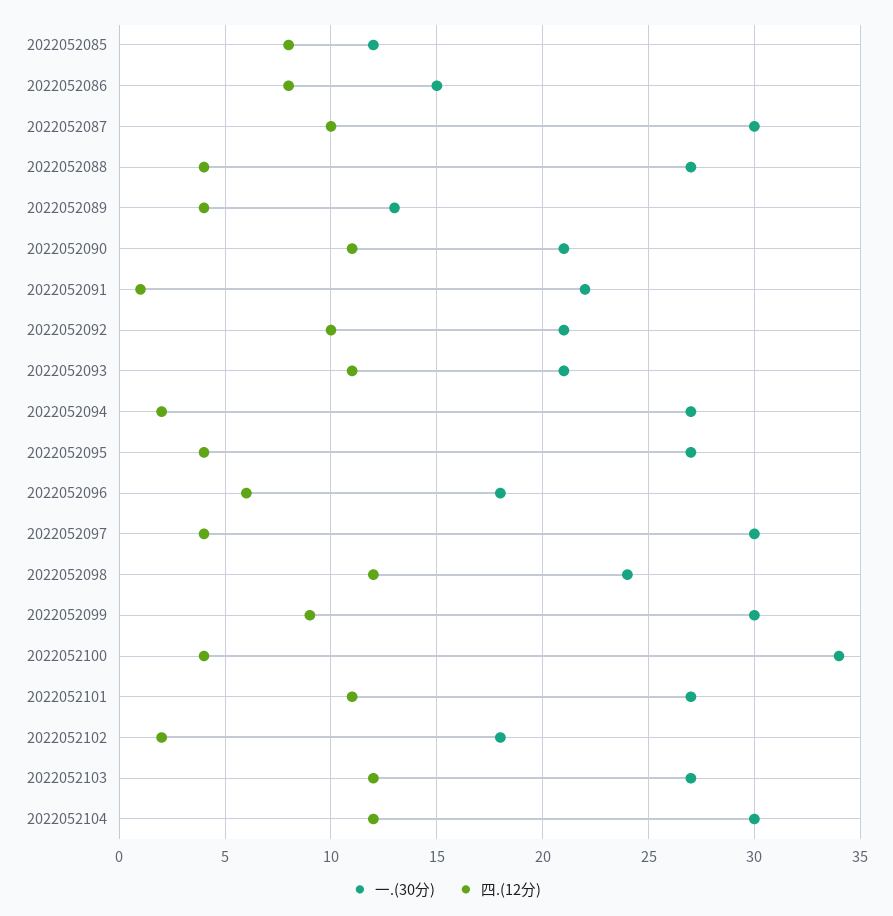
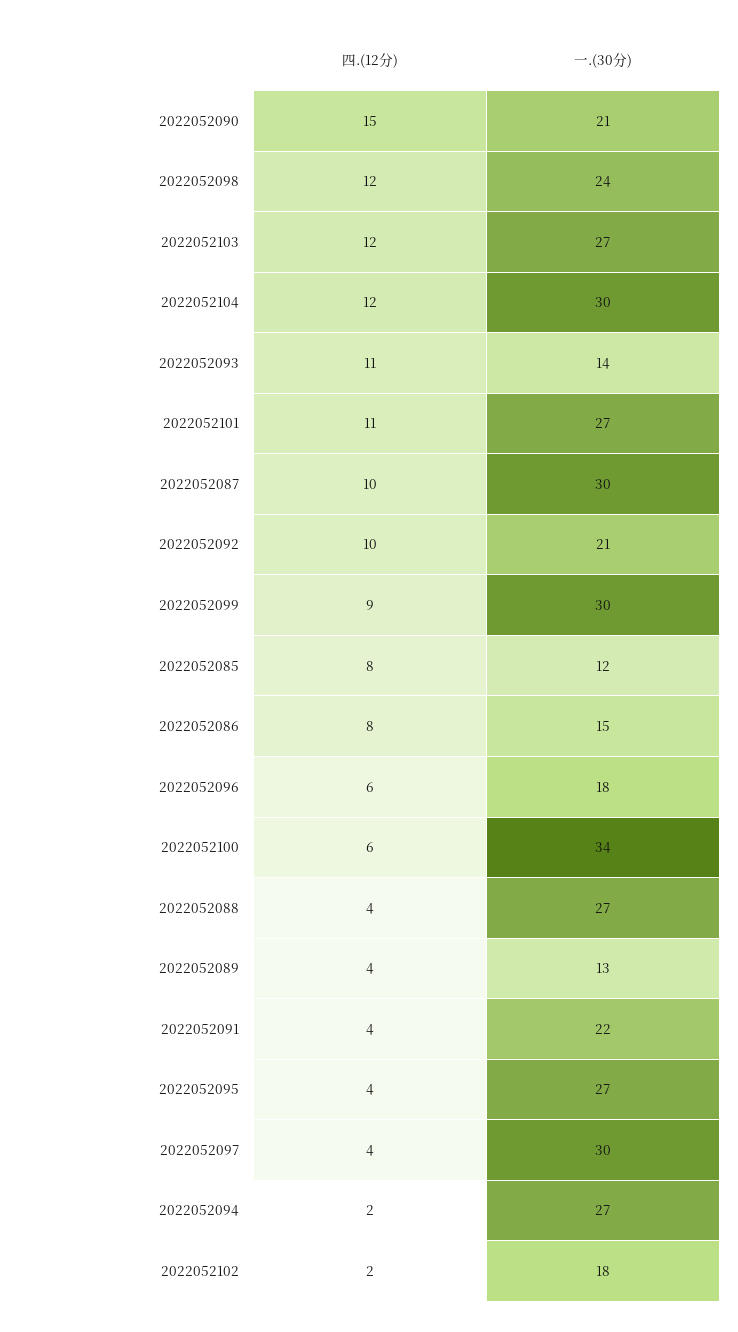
  {
    "一.(30分)": {
      "2022052085": 12,
      "2022052086": 15,
      "2022052087": 30,
      "2022052088": 27,
      "2022052089": 13,
      "2022052090": 21,
      "2022052091": 22,
      "2022052092": 21,
-     "2022052093": 21,
+     "2022052093": 14,
      "2022052094": 27,
      "2022052095": 27,
      "2022052096": 18,
      "2022052097": 30,
      "2022052098": 24,
      "2022052099": 30,
      "2022052100": 34,
      "2022052101": 27,
      "2022052102": 18,
      "2022052103": 27,
      "2022052104": 30
    },
    "四.(12分)": {
      "2022052085": 8,
      "2022052086": 8,
      "2022052087": 10,
      "2022052088": 4,
      "2022052089": 4,
-     "2022052090": 11,
+     "2022052090": 15,
-     "2022052091": 1,
+     "2022052091": 4,
      "2022052092": 10,
      "2022052093": 11,
      "2022052094": 2,
      "2022052095": 4,
      "2022052096": 6,
      "2022052097": 4,
      "2022052098": 12,
      "2022052099": 9,
-     "2022052100": 4,
+     "2022052100": 6,
      "2022052101": 11,
      "2022052102": 2,
      "2022052103": 12,
      "2022052104": 12
    }
  }

